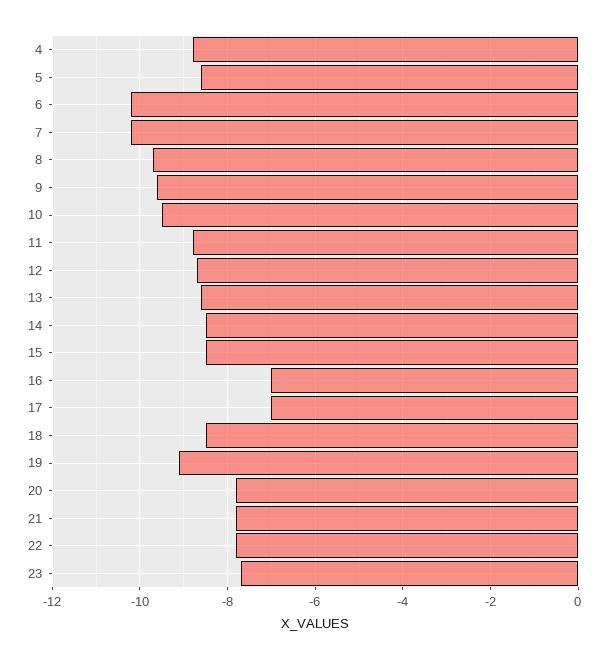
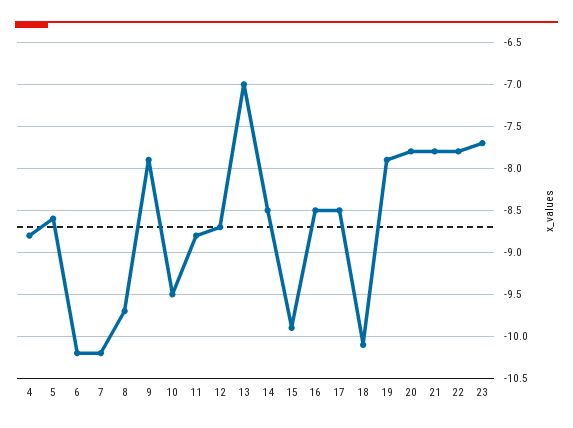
  {
    "4": -8.8,
    "5": -8.6,
    "6": -10.2,
    "7": -10.2,
    "8": -9.7,
-   "9": -9.5,
+   "9": -7.9,
    "10": -9.5,
    "11": -8.8,
    "12": -8.7,
-   "13": -8.5,
+   "13": -7,
    "14": -8.5,
-   "15": -8.5,
+   "15": -9.9,
-   "16": -7,
+   "16": -8.5,
-   "17": -7,
+   "17": -8.5,
-   "18": -8.5,
+   "18": -10.1,
-   "19": -9,
+   "19": -7.9,
    "20": -7.8,
    "21": -7.8,
    "22": -7.8,
    "23": -7.7
  }

